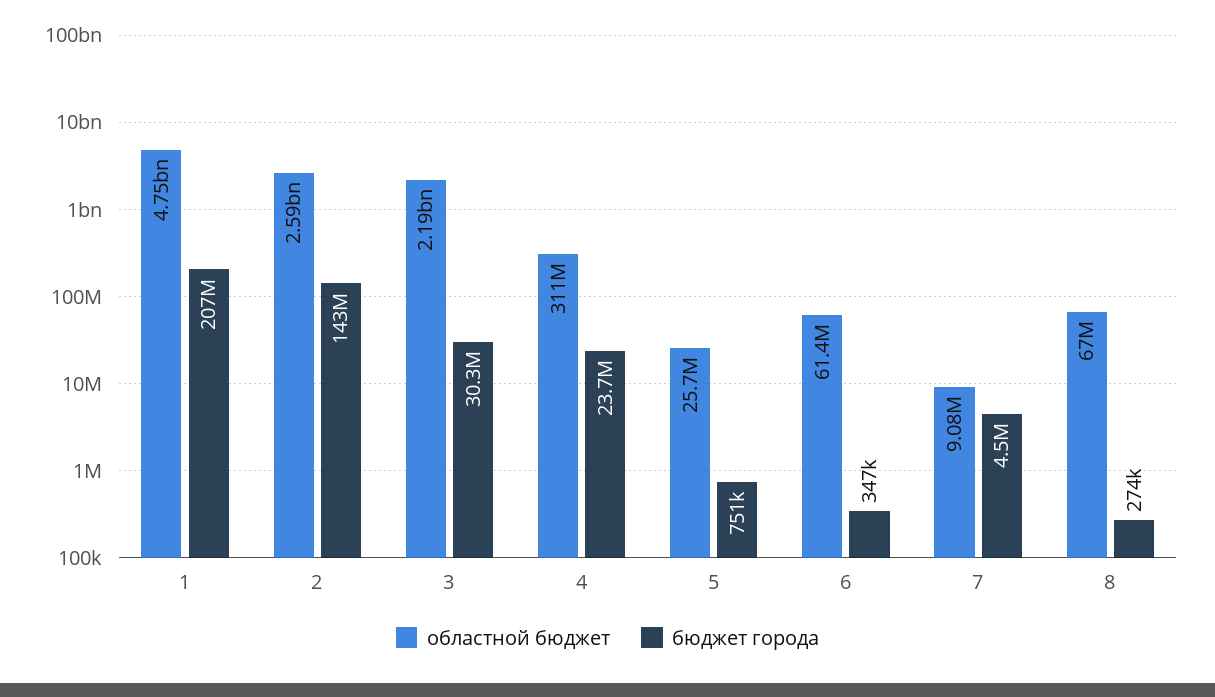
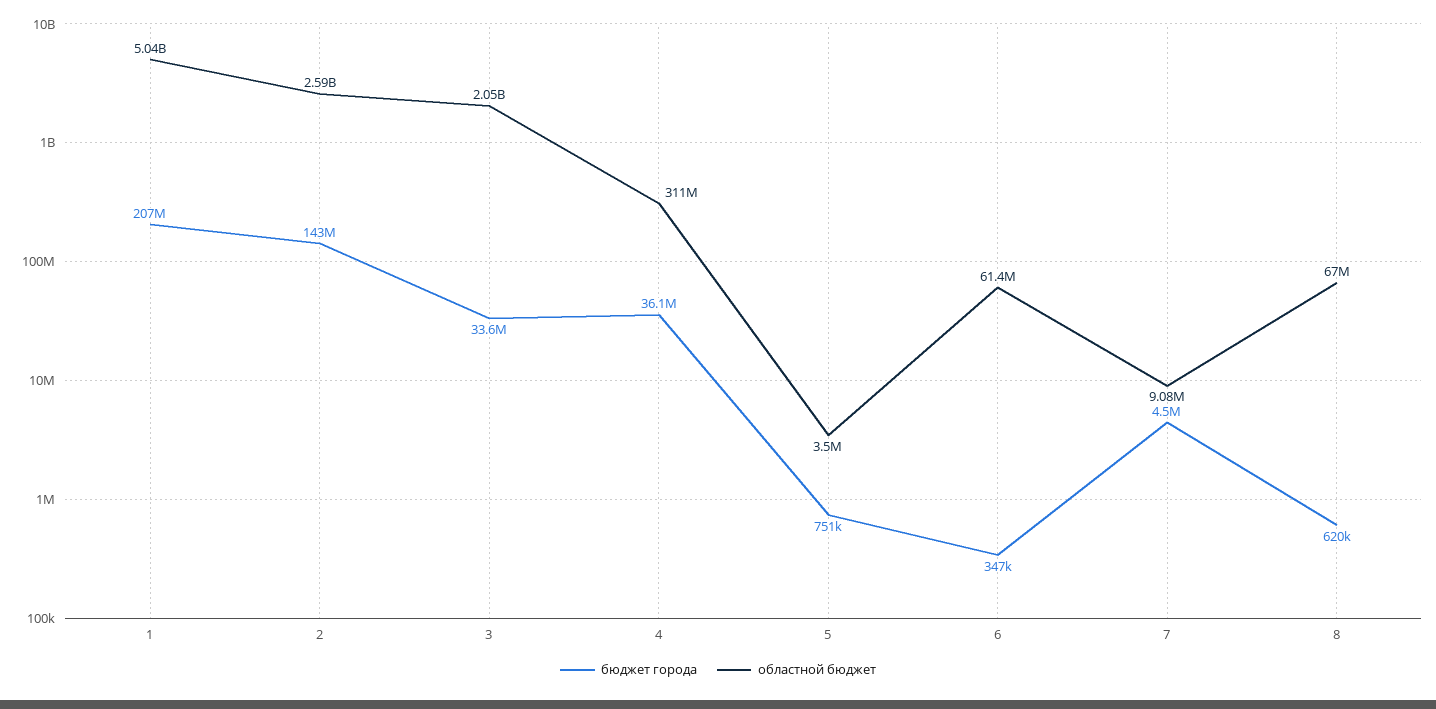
  {
    "областной бюджет": {
-     "1": 4750000000,
+     "1": 5040000000,
      "2": 2590000000,
-     "3": 2190000000,
+     "3": 2050000000,
      "4": 311000000,
-     "5": 25700000,
+     "5": 3500000,
      "6": 61400000,
      "7": 9080000,
      "8": 67000000
    },
    "бюджет города": {
      "1": 207000000,
      "2": 143000000,
-     "3": 30300000,
+     "3": 33600000,
-     "4": 23700000,
+     "4": 36100000,
      "5": 751000,
      "6": 347000,
      "7": 4500000,
-     "8": 274000
+     "8": 620000
    }
  }

